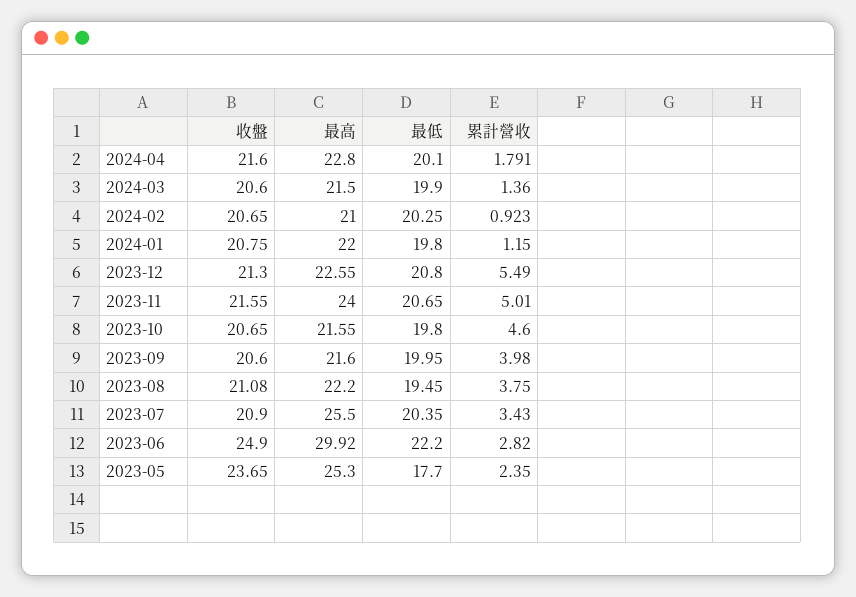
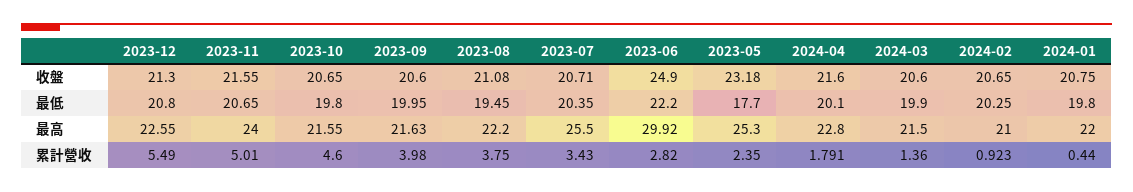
  {
    "收盤": {
      "2024-04": 21.6,
      "2024-03": 20.6,
      "2024-02": 20.65,
      "2024-01": 20.75,
      "2023-12": 21.3,
      "2023-11": 21.55,
      "2023-10": 20.65,
      "2023-09": 20.6,
      "2023-08": 21.08,
-     "2023-07": 20.9,
+     "2023-07": 20.71,
      "2023-06": 24.9,
-     "2023-05": 23.65
+     "2023-05": 23.18
    },
    "最高": {
      "2024-04": 22.8,
      "2024-03": 21.5,
      "2024-02": 21,
      "2024-01": 22,
      "2023-12": 22.55,
      "2023-11": 24,
      "2023-10": 21.55,
-     "2023-09": 21.6,
+     "2023-09": 21.63,
      "2023-08": 22.2,
      "2023-07": 25.5,
      "2023-06": 29.92,
      "2023-05": 25.3
    },
    "最低": {
      "2024-04": 20.1,
      "2024-03": 19.9,
      "2024-02": 20.25,
      "2024-01": 19.8,
      "2023-12": 20.8,
      "2023-11": 20.65,
      "2023-10": 19.8,
      "2023-09": 19.95,
      "2023-08": 19.45,
      "2023-07": 20.35,
      "2023-06": 22.2,
      "2023-05": 17.7
    },
    "累計營收": {
      "2024-04": 1.791,
      "2024-03": 1.36,
      "2024-02": 0.923,
-     "2024-01": 1.15,
+     "2024-01": 0.44,
      "2023-12": 5.49,
      "2023-11": 5.01,
      "2023-10": 4.6,
      "2023-09": 3.98,
      "2023-08": 3.75,
      "2023-07": 3.43,
      "2023-06": 2.82,
      "2023-05": 2.35
    }
  }

